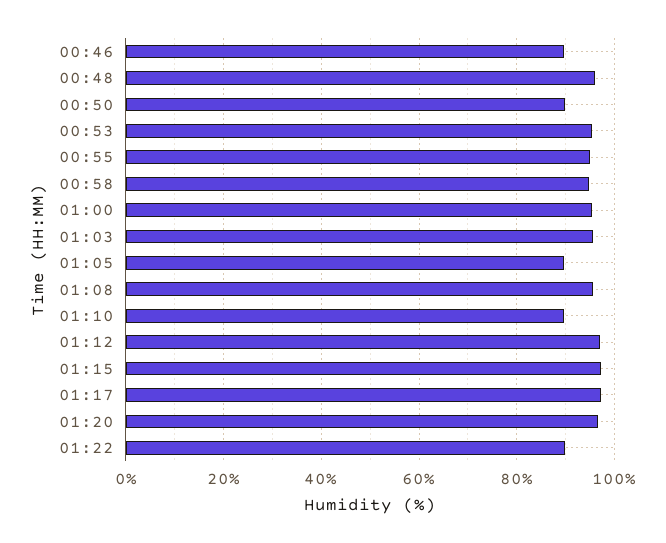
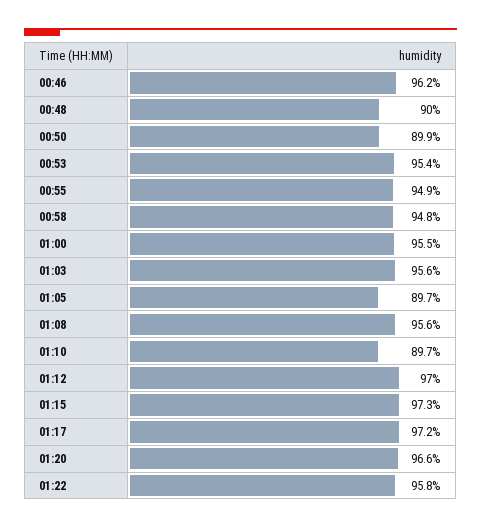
  {
-   "00:46": 90,
+   "00:46": 96.2,
-   "00:48": 96,
+   "00:48": 90,
    "00:50": 89.9,
    "00:53": 95.4,
    "00:55": 94.9,
    "00:58": 94.8,
    "01:00": 95.5,
    "01:03": 95.6,
    "01:05": 89.7,
    "01:08": 95.6,
    "01:10": 89.7,
    "01:12": 97,
    "01:15": 97.3,
    "01:17": 97.2,
    "01:20": 96.6,
-   "01:22": 90
+   "01:22": 95.8
  }

